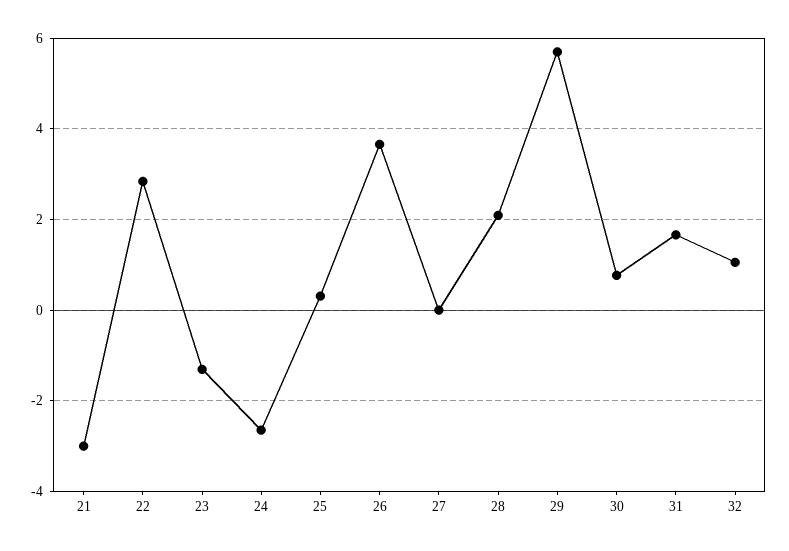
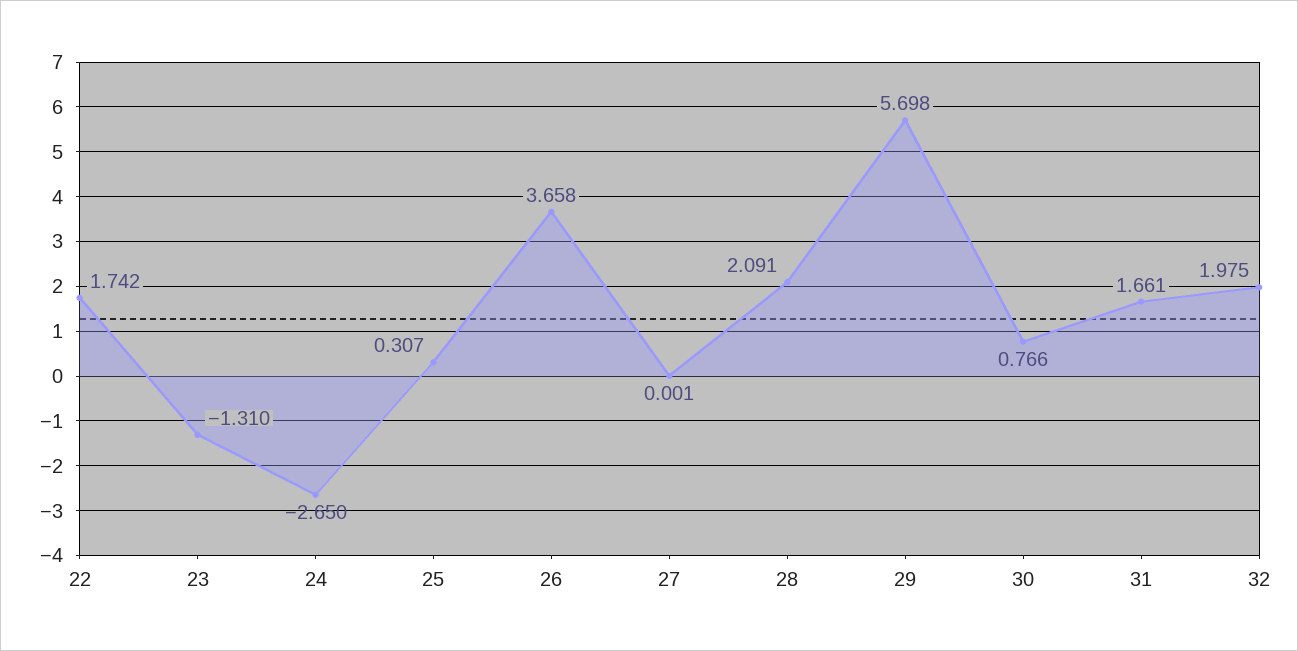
  {
-   "21": -3,
-   "22": 2.8,
+   "22": 1.742,
    "23": -1.31,
    "24": -2.65,
    "25": 0.307,
    "26": 3.658,
    "27": 0.001,
    "28": 2.091,
    "29": 5.698,
    "30": 0.766,
    "31": 1.661,
-   "32": 1
+   "32": 1.975
  }

